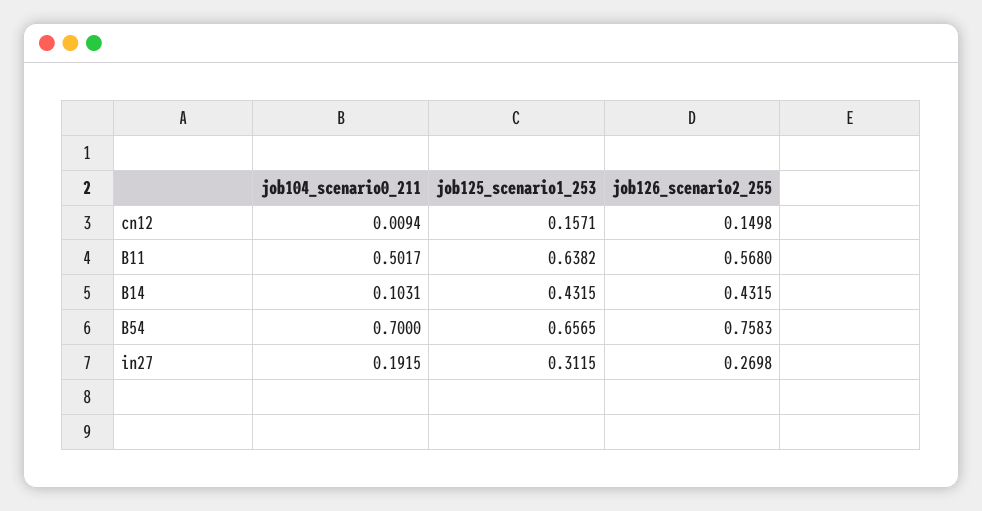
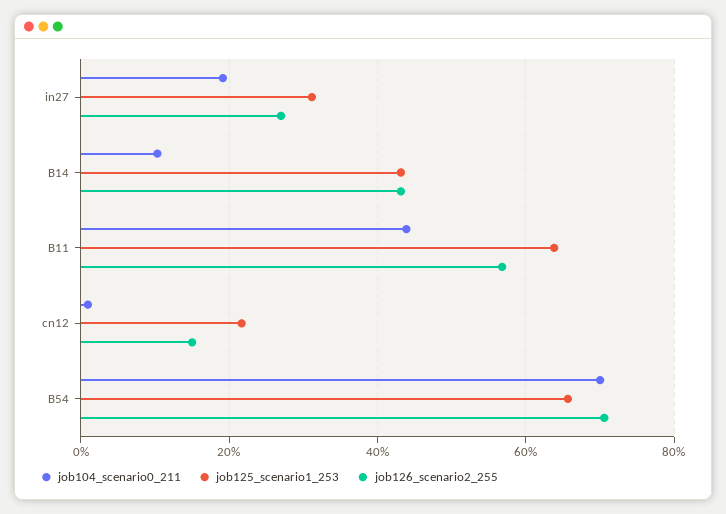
  {
    "job104_scenario0_211": {
      "cn12": 0.0094,
-     "B11": 0.5017,
+     "B11": 0.44,
      "B14": 0.1031,
      "B54": 0.7,
      "in27": 0.1915
    },
    "job125_scenario1_253": {
-     "cn12": 0.1571,
+     "cn12": 0.22,
      "B11": 0.6382,
      "B14": 0.4315,
      "B54": 0.6565,
      "in27": 0.3115
    },
    "job126_scenario2_255": {
      "cn12": 0.1498,
      "B11": 0.568,
      "B14": 0.4315,
-     "B54": 0.7583,
+     "B54": 0.7,
      "in27": 0.2698
    }
  }

